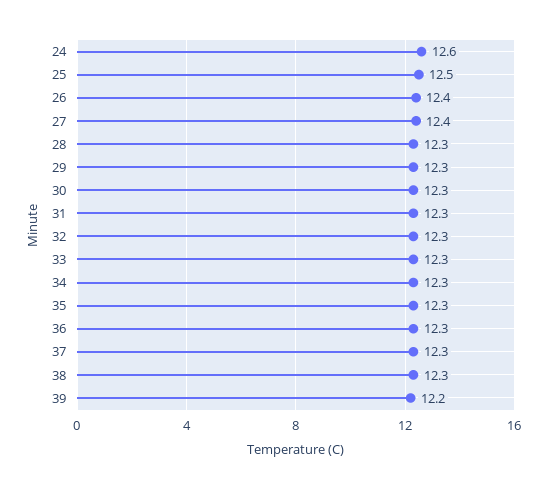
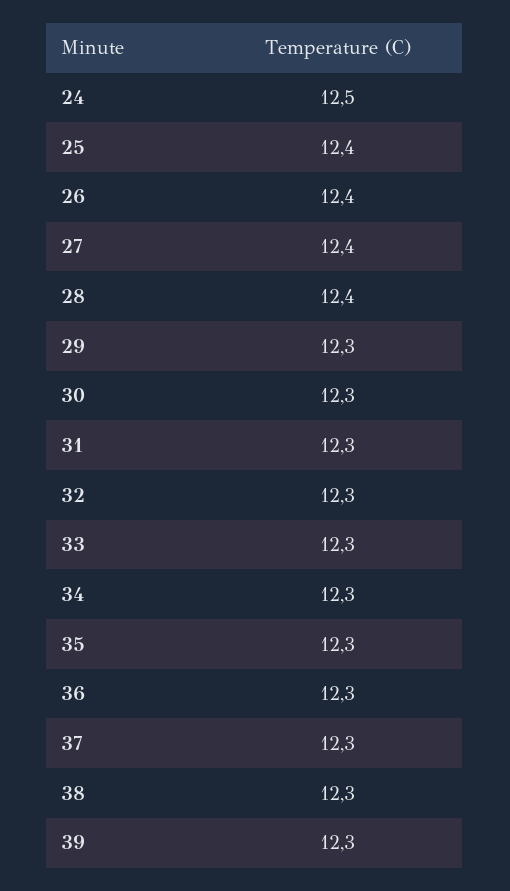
  {
-   "24": 12.6,
+   "24": 12.5,
-   "25": 12.5,
+   "25": 12.4,
    "26": 12.4,
    "27": 12.4,
-   "28": 12.3,
+   "28": 12.4,
    "29": 12.3,
    "30": 12.3,
    "31": 12.3,
    "32": 12.3,
    "33": 12.3,
    "34": 12.3,
    "35": 12.3,
    "36": 12.3,
    "37": 12.3,
    "38": 12.3,
-   "39": 12.2
+   "39": 12.3
  }

